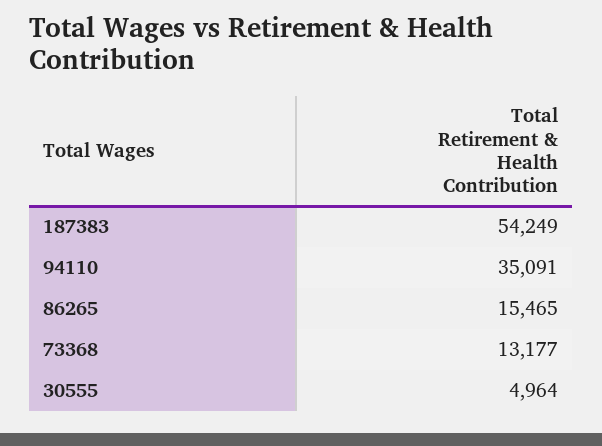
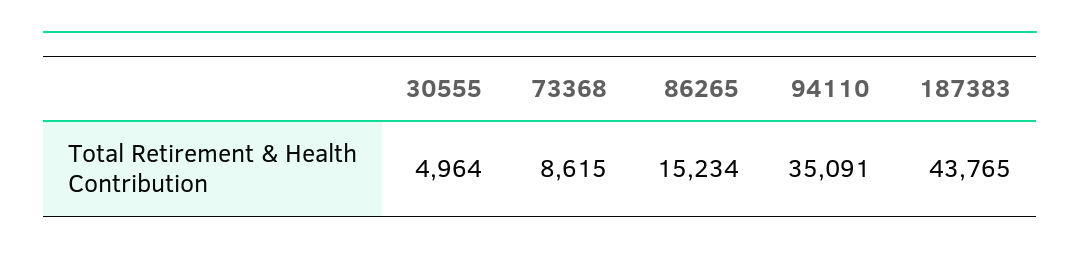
  {
-   "187383": 54249,
+   "187383": 43765,
    "94110": 35091,
-   "86265": 15465,
+   "86265": 15234,
-   "73368": 13177,
+   "73368": 8615,
    "30555": 4964
  }

